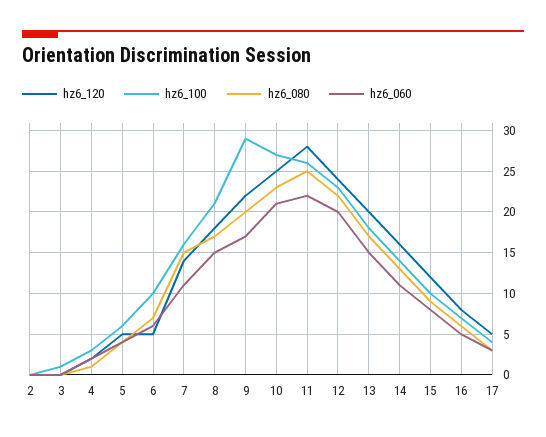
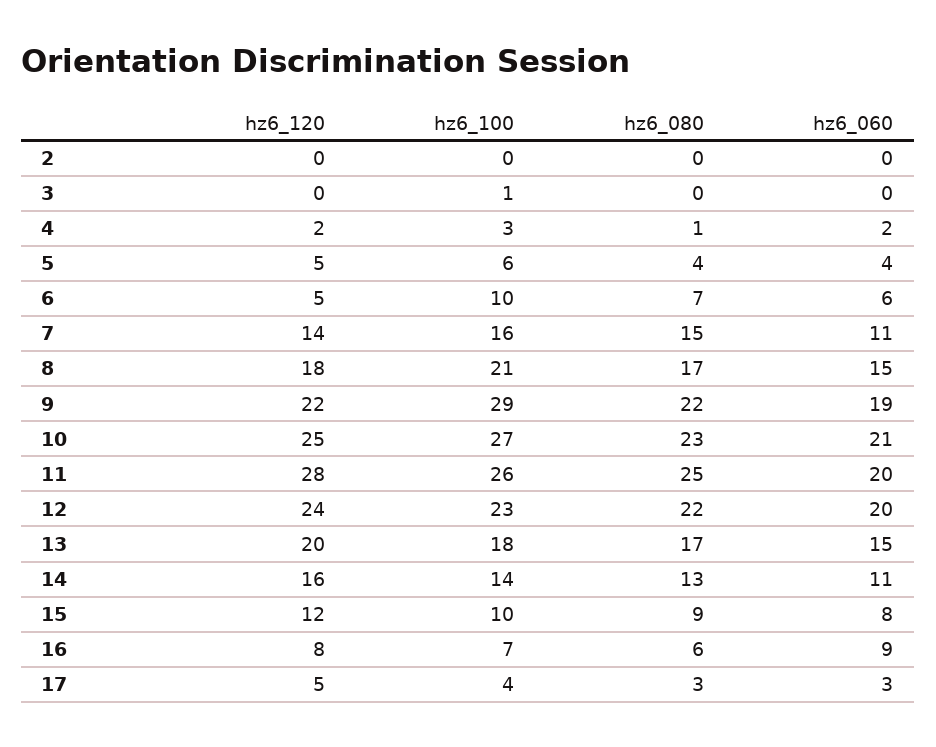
  {
    "hz6_120": {
      "2": 0,
      "3": 0,
      "4": 2,
      "5": 5,
      "6": 5,
      "7": 14,
      "8": 18,
      "9": 22,
      "10": 25,
      "11": 28,
      "12": 24,
      "13": 20,
      "14": 16,
      "15": 12,
      "16": 8,
      "17": 5
    },
    "hz6_100": {
      "2": 0,
      "3": 1,
      "4": 3,
      "5": 6,
      "6": 10,
      "7": 16,
      "8": 21,
      "9": 29,
      "10": 27,
      "11": 26,
      "12": 23,
      "13": 18,
      "14": 14,
      "15": 10,
      "16": 7,
      "17": 4
    },
    "hz6_080": {
      "2": 0,
      "3": 0,
      "4": 1,
      "5": 4,
      "6": 7,
      "7": 15,
      "8": 17,
-     "9": 20,
+     "9": 22,
      "10": 23,
      "11": 25,
      "12": 22,
      "13": 17,
      "14": 13,
      "15": 9,
      "16": 6,
      "17": 3
    },
    "hz6_060": {
      "2": 0,
      "3": 0,
      "4": 2,
      "5": 4,
      "6": 6,
      "7": 11,
      "8": 15,
-     "9": 17,
+     "9": 19,
      "10": 21,
-     "11": 22,
+     "11": 20,
      "12": 20,
      "13": 15,
      "14": 11,
      "15": 8,
-     "16": 5,
+     "16": 9,
      "17": 3
    }
  }

